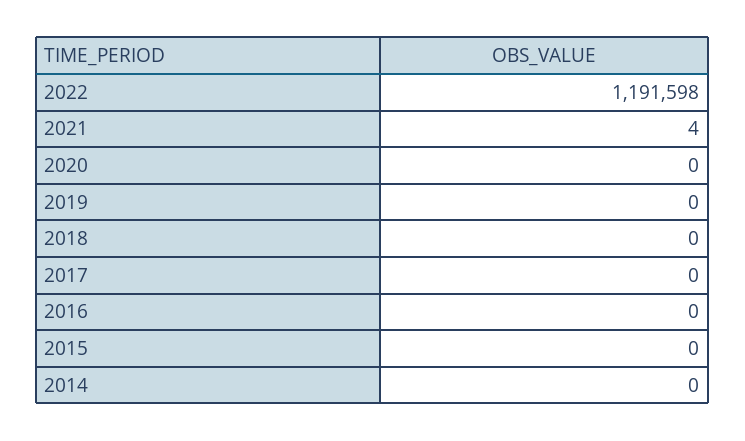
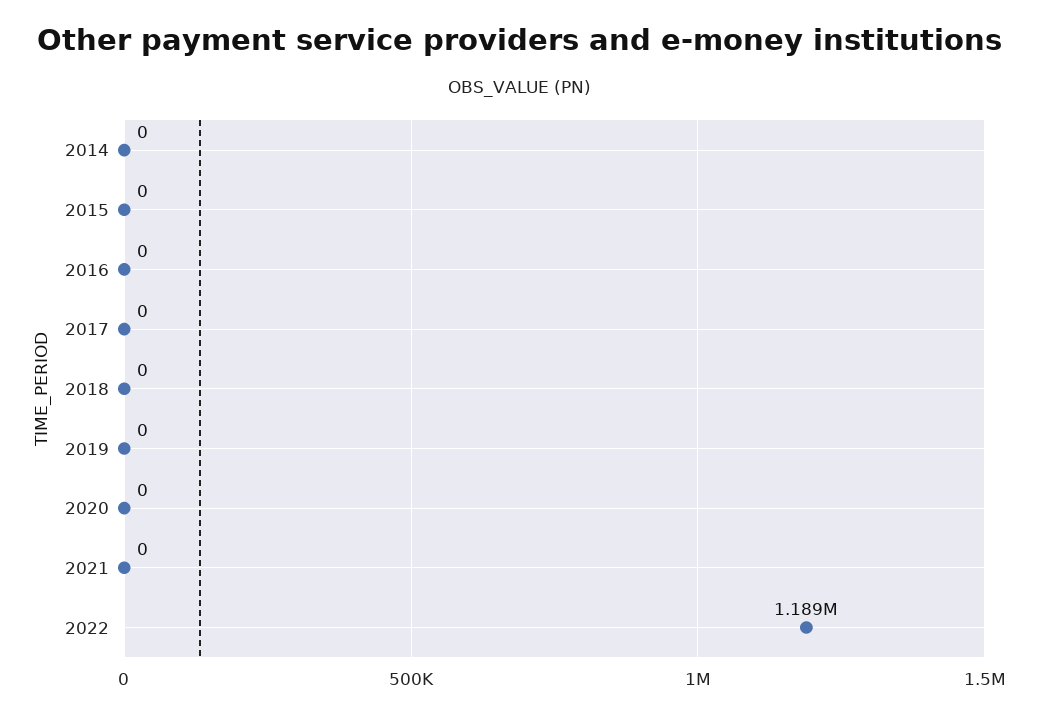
  {
-   "2022": 1191598,
+   "2022": 1189000,
-   "2021": 4,
+   "2021": 0,
    "2020": 0,
    "2019": 0,
    "2018": 0,
    "2017": 0,
    "2016": 0,
    "2015": 0,
    "2014": 0
  }

